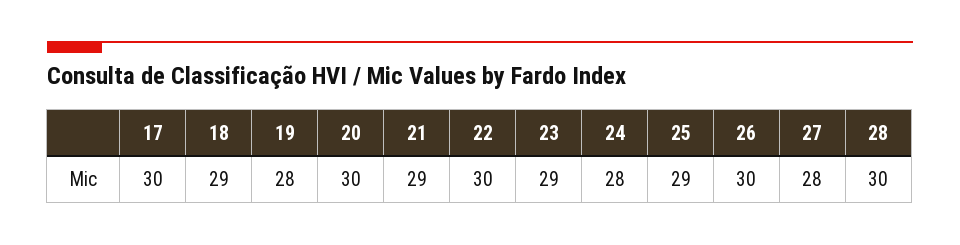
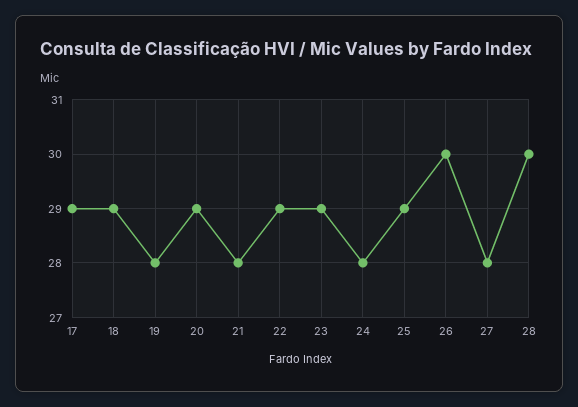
  {
-   "17": 30,
+   "17": 29,
    "18": 29,
    "19": 28,
-   "20": 30,
+   "20": 29,
-   "21": 29,
+   "21": 28,
-   "22": 30,
+   "22": 29,
    "23": 29,
    "24": 28,
    "25": 29,
    "26": 30,
    "27": 28,
    "28": 30
  }

